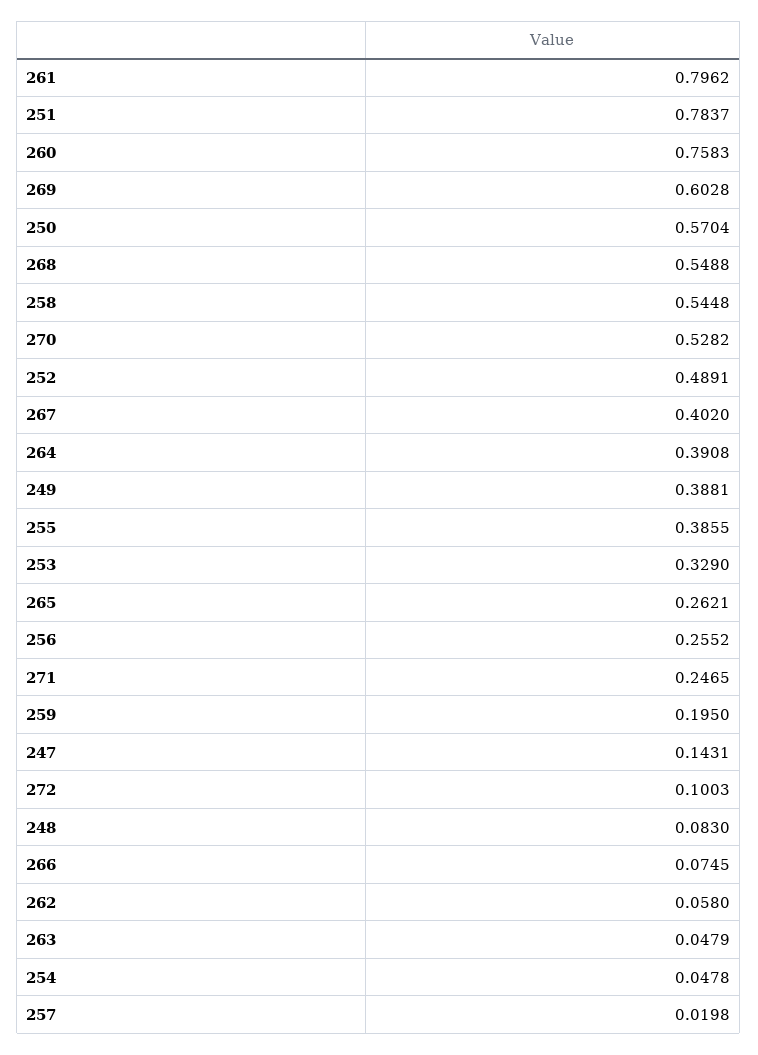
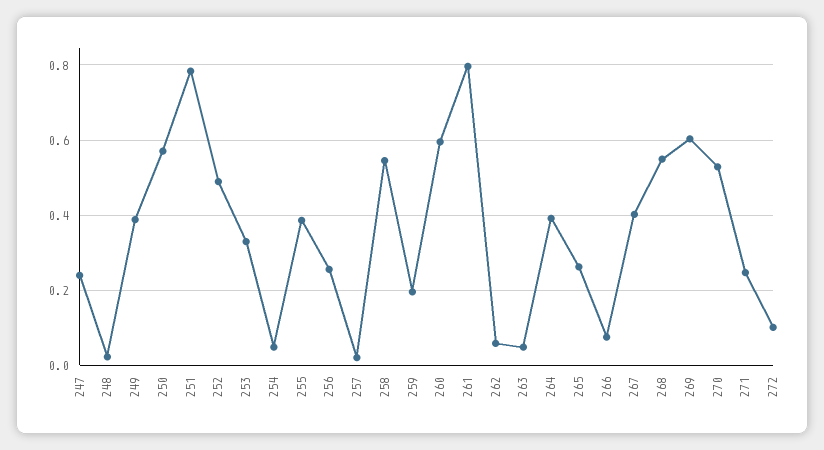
  {
    "261": 0.7962,
    "251": 0.7837,
-   "260": 0.7583,
+   "260": 0.6,
    "269": 0.6028,
    "250": 0.5704,
    "268": 0.5488,
    "258": 0.5448,
    "270": 0.5282,
    "252": 0.4891,
    "267": 0.402,
    "264": 0.3908,
    "249": 0.3881,
    "255": 0.3855,
    "253": 0.329,
    "265": 0.2621,
    "256": 0.2552,
    "271": 0.2465,
    "259": 0.195,
-   "247": 0.1431,
+   "247": 0.24,
    "272": 0.1003,
-   "248": 0.083,
+   "248": 0.02,
    "266": 0.0745,
    "262": 0.058,
    "263": 0.0479,
    "254": 0.0478,
    "257": 0.0198
  }

